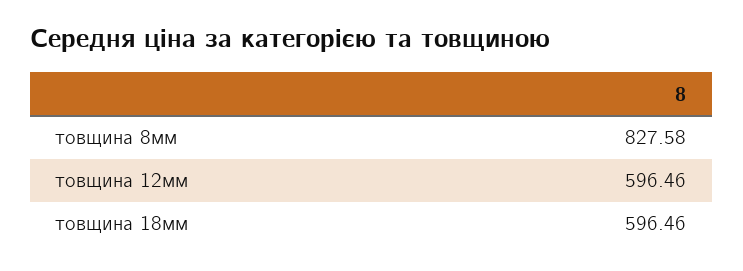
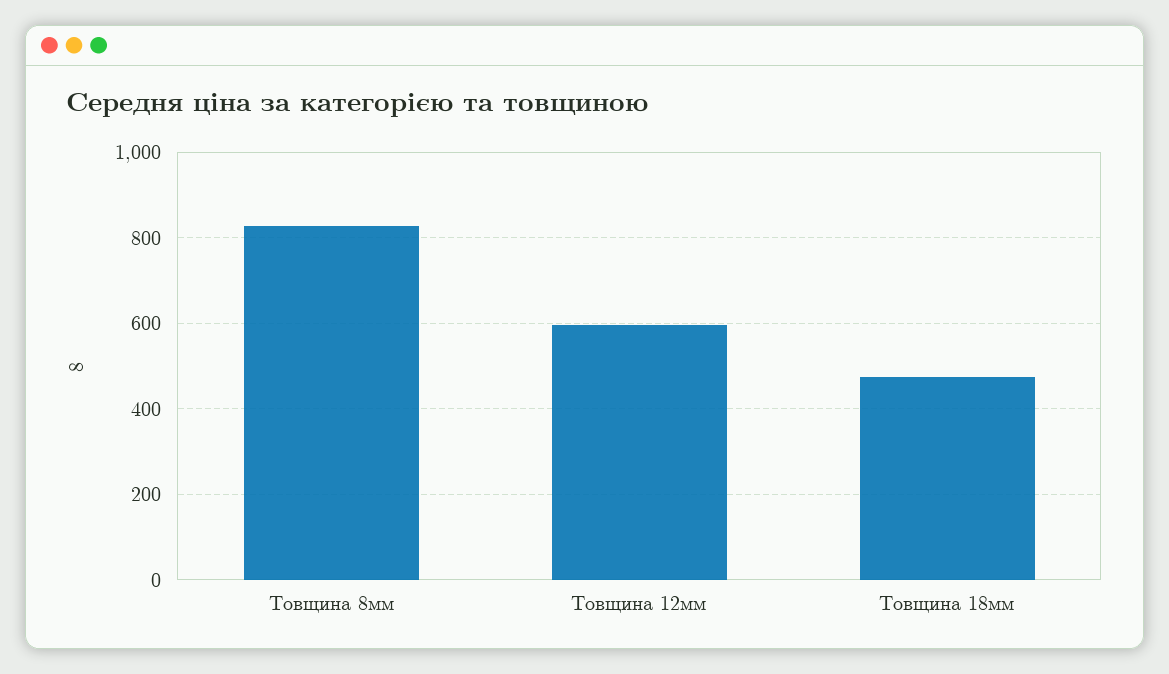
  {
    "товщина 8мм": 827.58,
    "товщина 12мм": 596.46,
-   "товщина 18мм": 596.46
+   "товщина 18мм": 480
  }

